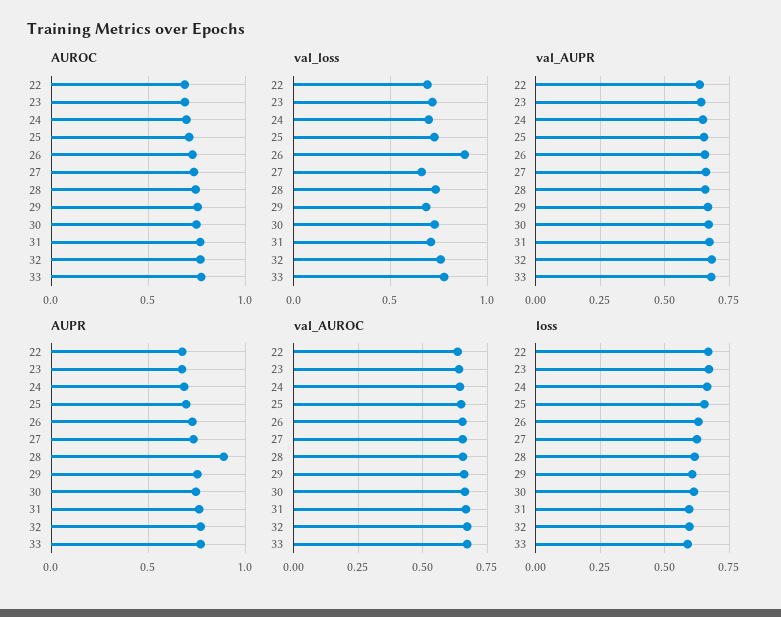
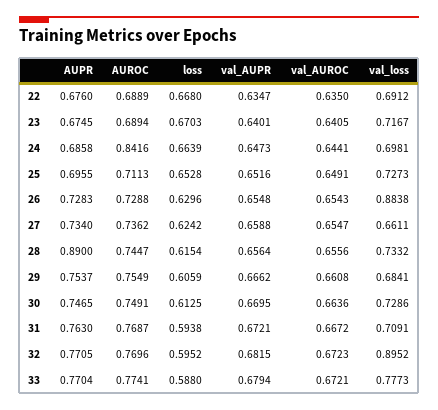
  {
    "AUROC": {
      "22": 0.6889,
      "23": 0.6894,
-     "24": 0.7,
+     "24": 0.8416,
      "25": 0.7113,
      "26": 0.7288,
      "27": 0.7362,
      "28": 0.7447,
      "29": 0.7549,
      "30": 0.7491,
      "31": 0.7687,
      "32": 0.7696,
      "33": 0.7741
    },
    "val_loss": {
      "22": 0.6912,
      "23": 0.7167,
      "24": 0.6981,
      "25": 0.7273,
      "26": 0.8838,
      "27": 0.6611,
      "28": 0.7332,
      "29": 0.6841,
      "30": 0.7286,
      "31": 0.7091,
-     "32": 0.75,
+     "32": 0.8952,
      "33": 0.7773
    },
    "val_AUPR": {
      "22": 0.6347,
      "23": 0.6401,
      "24": 0.6473,
      "25": 0.6516,
      "26": 0.6548,
      "27": 0.6588,
      "28": 0.6564,
      "29": 0.6662,
      "30": 0.6695,
      "31": 0.6721,
      "32": 0.6815,
      "33": 0.6794
    },
    "AUPR": {
      "22": 0.676,
      "23": 0.6745,
      "24": 0.6858,
      "25": 0.6955,
      "26": 0.7283,
      "27": 0.734,
      "28": 0.89,
      "29": 0.7537,
      "30": 0.7465,
      "31": 0.763,
      "32": 0.7705,
      "33": 0.7704
    },
    "val_AUROC": {
      "22": 0.635,
      "23": 0.6405,
      "24": 0.6441,
      "25": 0.6491,
      "26": 0.6543,
      "27": 0.6547,
      "28": 0.6556,
      "29": 0.6608,
      "30": 0.6636,
      "31": 0.6672,
      "32": 0.6723,
      "33": 0.6721
    },
    "loss": {
      "22": 0.668,
      "23": 0.6703,
      "24": 0.6639,
      "25": 0.6528,
      "26": 0.6296,
      "27": 0.6242,
      "28": 0.6154,
      "29": 0.6059,
      "30": 0.6125,
      "31": 0.5938,
      "32": 0.5952,
      "33": 0.588
    }
  }

